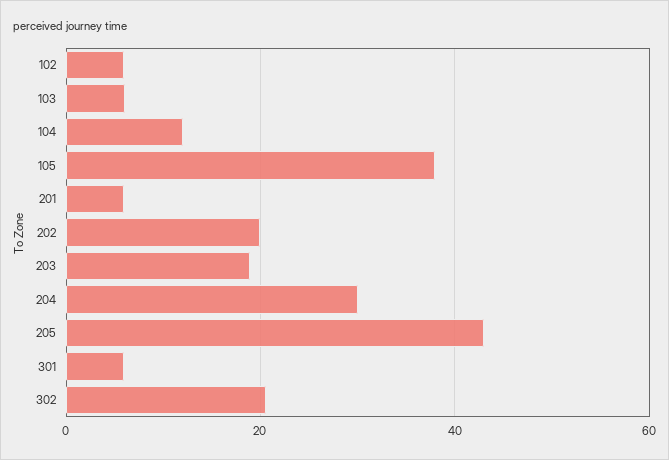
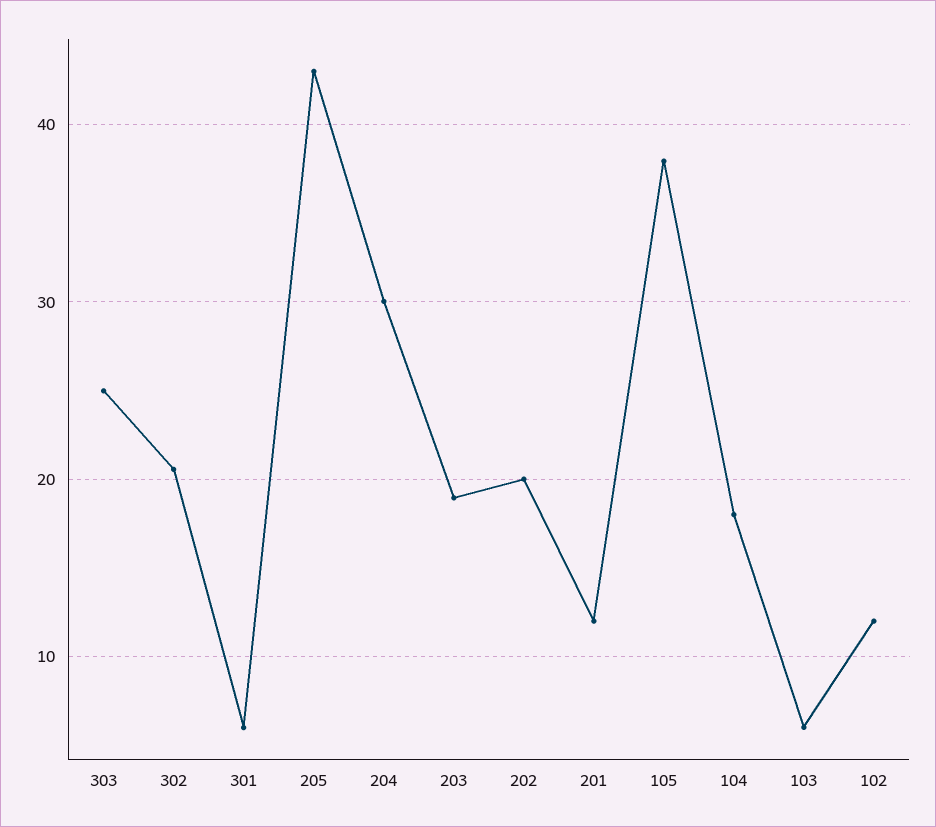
  {
-   "102": 6,
+   "102": 12,
    "103": 6,
-   "104": 12,
+   "104": 18,
    "105": 38,
-   "201": 6,
+   "201": 12,
    "202": 20,
    "203": 19,
    "204": 30,
    "205": 43,
    "301": 6,
-   "302": 21
+   "302": 21,
+   "303": 25
  }

